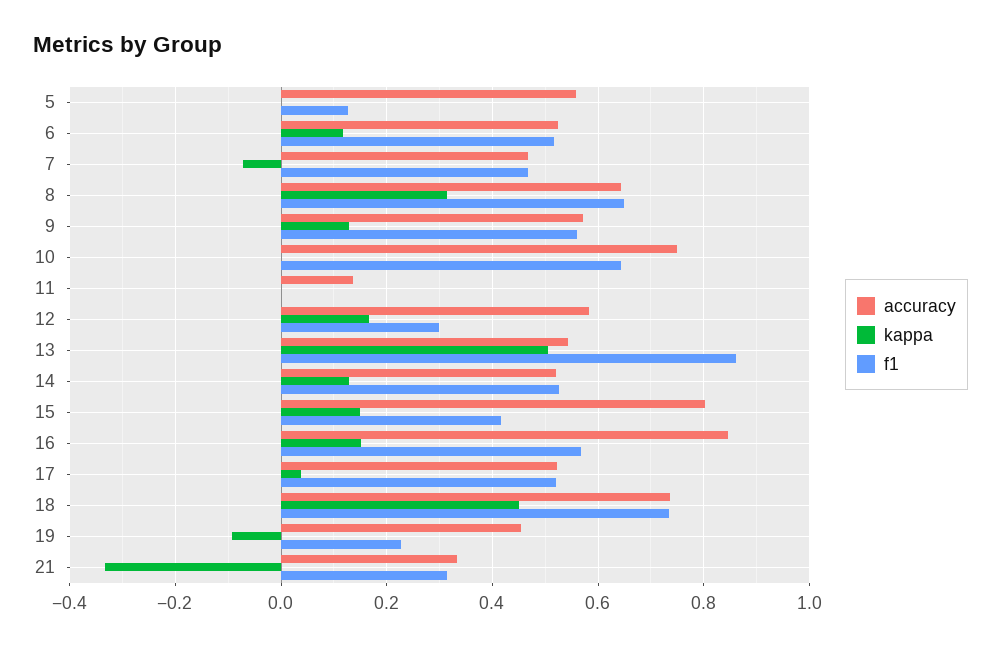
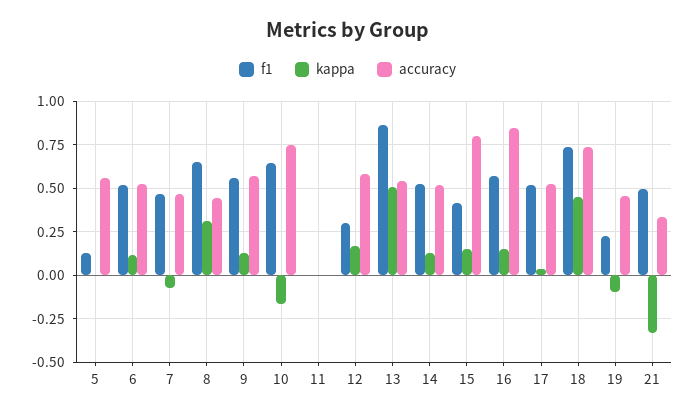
  {
    "accuracy": {
      "5": 0.56,
      "6": 0.52,
      "7": 0.46,
-     "8": 0.64,
+     "8": 0.45,
      "9": 0.58,
      "10": 0.76,
-     "11": 0.14,
+     "11": 0,
      "12": 0.58,
      "13": 0.54,
      "14": 0.52,
      "15": 0.8,
      "16": 0.84,
      "17": 0.52,
      "18": 0.74,
      "19": 0.46,
      "21": 0.34
    },
    "kappa": {
      "5": 0,
      "6": 0.12,
      "7": -0.08,
      "8": 0.32,
      "9": 0.12,
-     "10": 0,
+     "10": -0.15,
      "11": 0,
      "12": 0.16,
      "13": 0.5,
      "14": 0.12,
      "15": 0.14,
      "16": 0.16,
      "17": 0.04,
      "18": 0.46,
      "19": -0.1,
      "21": -0.34
    },
    "f1": {
      "5": 0.12,
      "6": 0.52,
      "7": 0.46,
      "8": 0.64,
      "9": 0.56,
      "10": 0.64,
      "11": 0,
      "12": 0.3,
      "13": 0.86,
      "14": 0.52,
      "15": 0.42,
      "16": 0.56,
      "17": 0.52,
      "18": 0.74,
      "19": 0.22,
-     "21": 0.32
+     "21": 0.5
    }
  }

